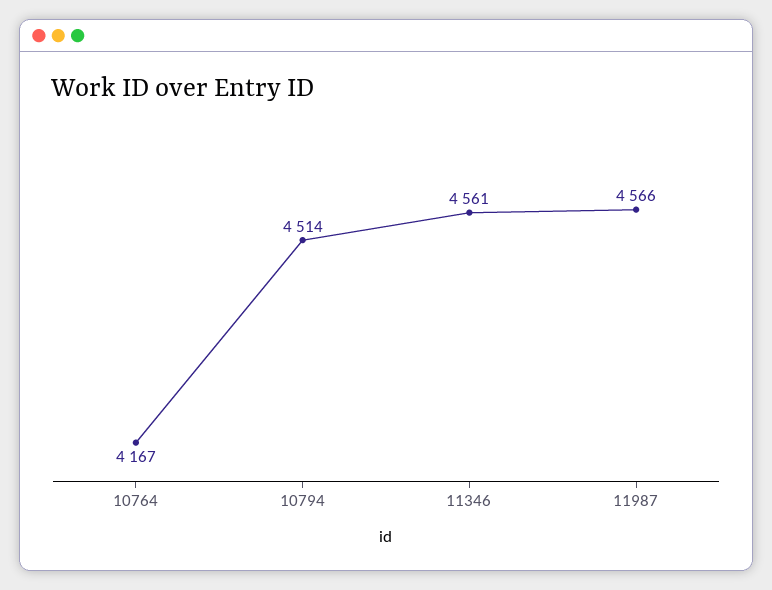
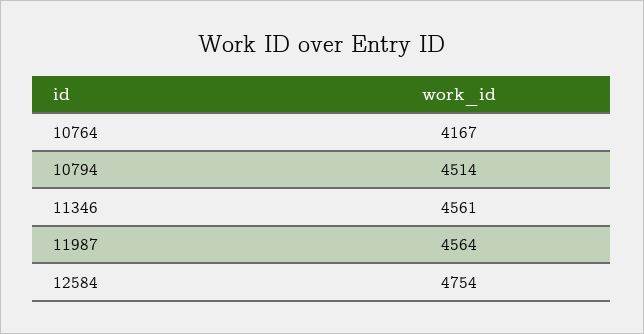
  {
    "10764": 4167,
    "10794": 4514,
    "11346": 4561,
-   "11987": 4566
+   "11987": 4564,
+   "12584": 4754
  }

